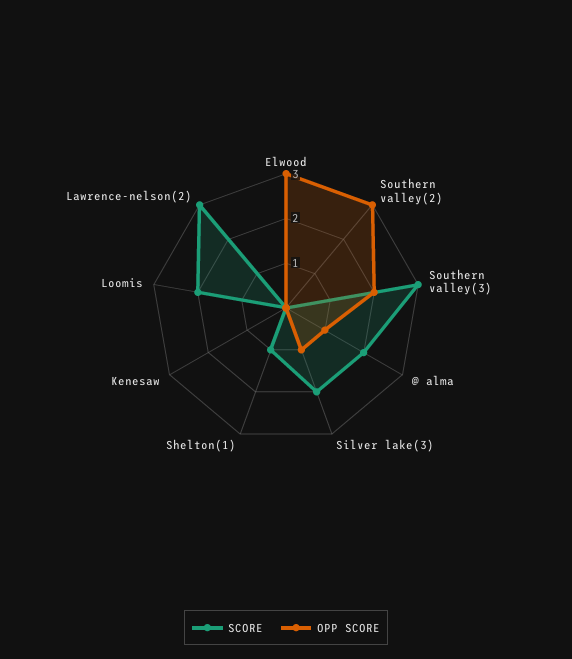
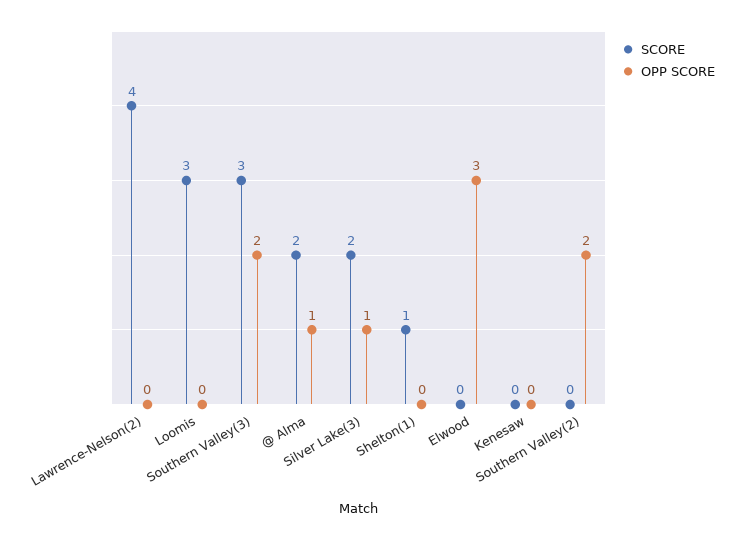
  {
    "SCORE": {
      "Elwood": 0,
      "Southern valley(2)": 0,
      "Southern valley(3)": 3,
      "@ alma": 2,
      "Silver lake(3)": 2,
      "Shelton(1)": 1,
      "Kenesaw": 0,
-     "Loomis": 2,
+     "Loomis": 3,
-     "Lawrence-nelson(2)": 3
+     "Lawrence-nelson(2)": 4
    },
    "OPP SCORE": {
      "Elwood": 3,
-     "Southern valley(2)": 3,
+     "Southern valley(2)": 2,
      "Southern valley(3)": 2,
      "@ alma": 1,
      "Silver lake(3)": 1,
      "Shelton(1)": 0,
      "Kenesaw": 0,
      "Loomis": 0,
      "Lawrence-nelson(2)": 0
    }
  }

